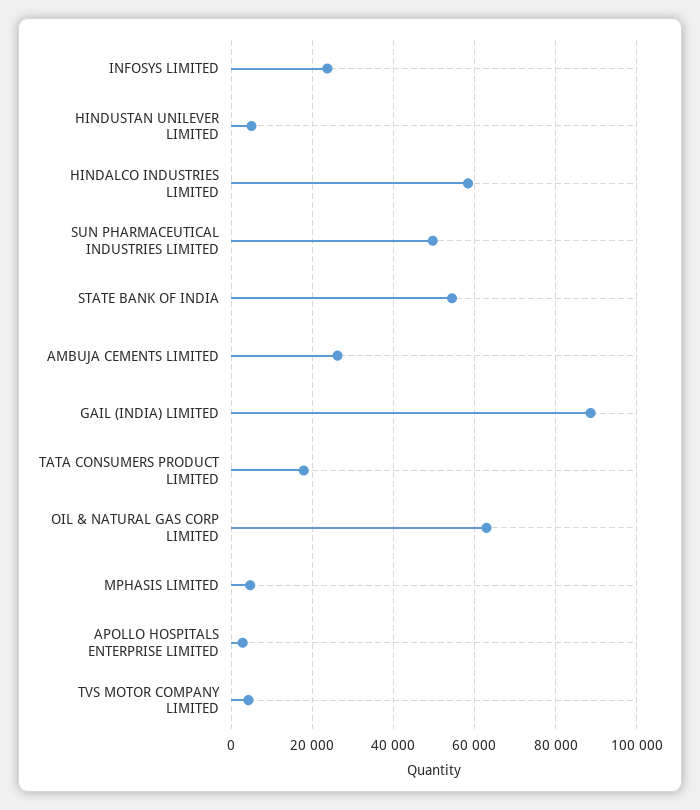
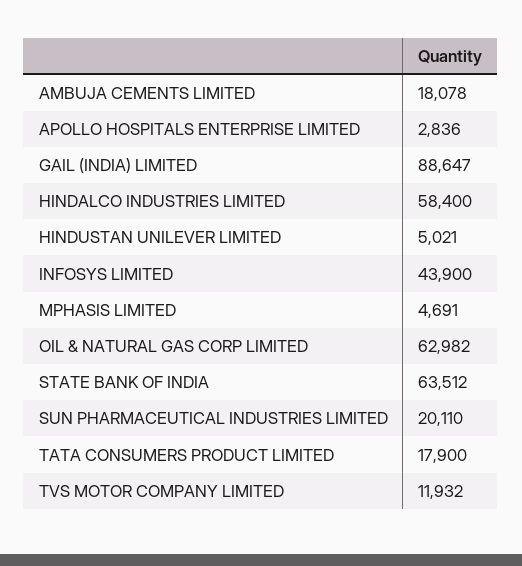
  {
-   "INFOSYS LIMITED": 24000,
+   "INFOSYS LIMITED": 43900,
    "HINDUSTAN UNILEVER LIMITED": 5021,
    "HINDALCO INDUSTRIES LIMITED": 58400,
-   "SUN PHARMACEUTICAL INDUSTRIES LIMITED": 50000,
+   "SUN PHARMACEUTICAL INDUSTRIES LIMITED": 20110,
-   "STATE BANK OF INDIA": 54000,
+   "STATE BANK OF INDIA": 63512,
-   "AMBUJA CEMENTS LIMITED": 26000,
+   "AMBUJA CEMENTS LIMITED": 18078,
    "GAIL (INDIA) LIMITED": 88647,
    "TATA CONSUMERS PRODUCT LIMITED": 17900,
    "OIL & NATURAL GAS CORP LIMITED": 62982,
    "MPHASIS LIMITED": 4691,
    "APOLLO HOSPITALS ENTERPRISE LIMITED": 2836,
-   "TVS MOTOR COMPANY LIMITED": 4000
+   "TVS MOTOR COMPANY LIMITED": 11932
  }

